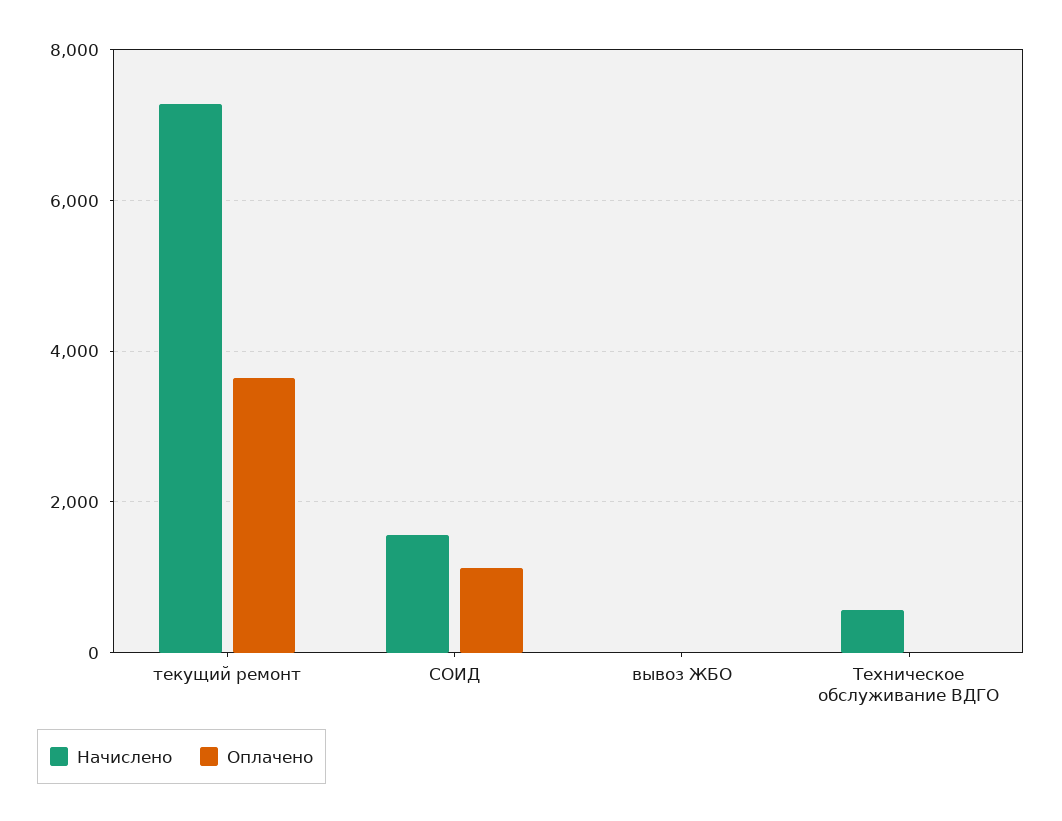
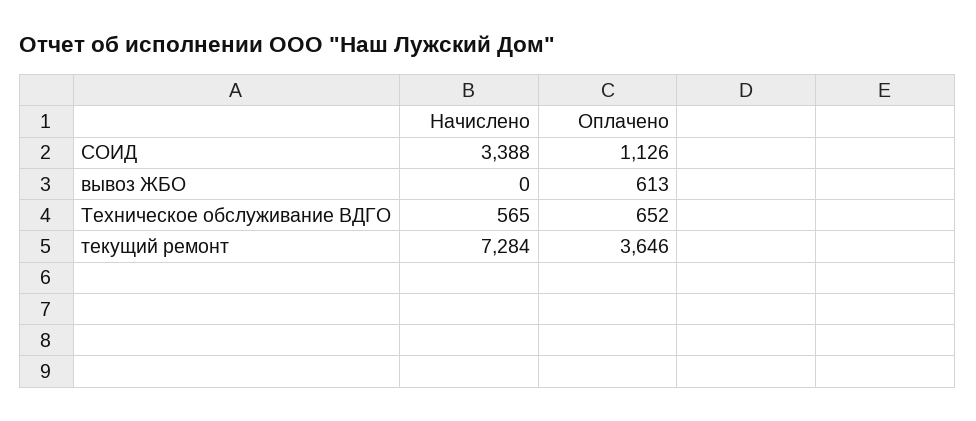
  {
    "Начислено": {
      "текущий ремонт": 7284,
-     "СОИД": 1600,
+     "СОИД": 3388,
      "вывоз ЖБО": 0,
      "Техническое обслуживание ВДГО": 565
    },
    "Оплачено": {
      "текущий ремонт": 3646,
      "СОИД": 1126,
-     "вывоз ЖБО": 0,
+     "вывоз ЖБО": 613,
-     "Техническое обслуживание ВДГО": 0
+     "Техническое обслуживание ВДГО": 652
    }
  }

